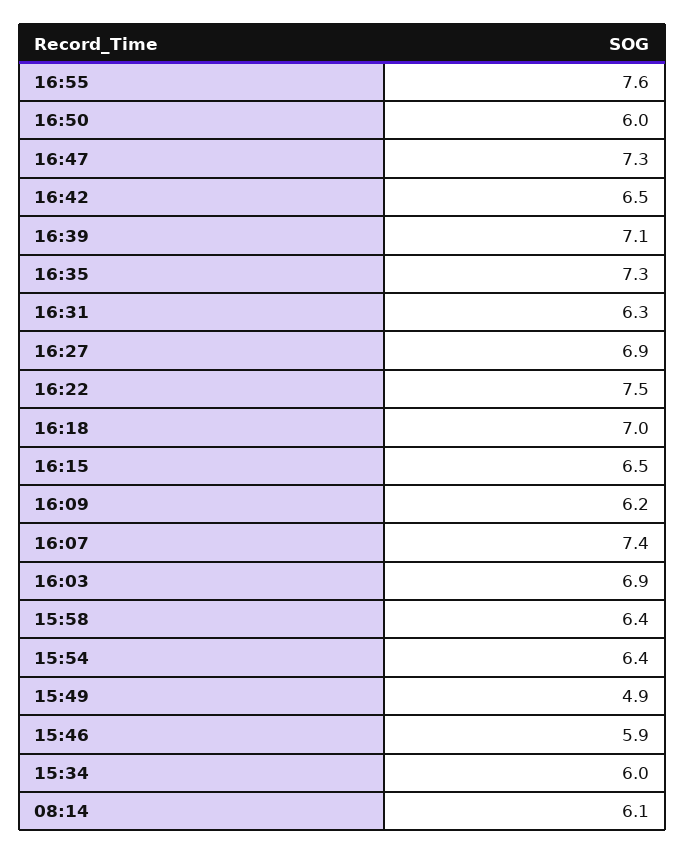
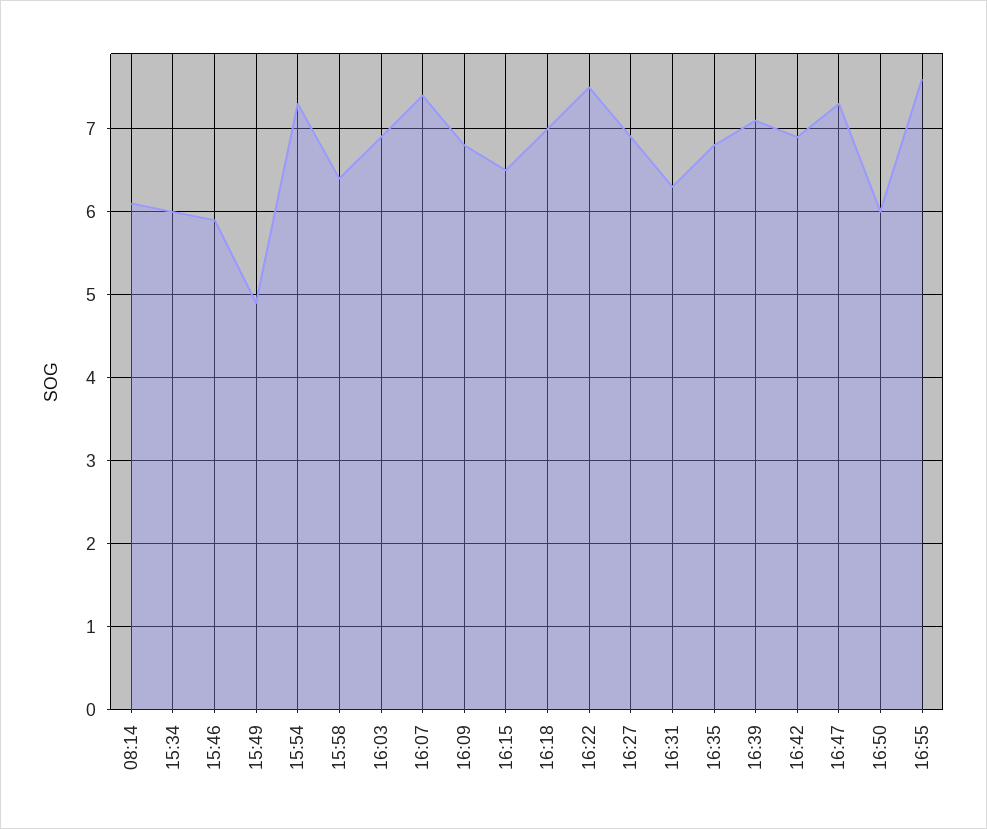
  {
    "16:55": 7.6,
    "16:50": 6,
    "16:47": 7.3,
-   "16:42": 6.5,
+   "16:42": 6.9,
    "16:39": 7.1,
-   "16:35": 7.3,
+   "16:35": 6.8,
    "16:31": 6.3,
    "16:27": 6.9,
    "16:22": 7.5,
    "16:18": 7,
    "16:15": 6.5,
-   "16:09": 6.2,
+   "16:09": 6.8,
    "16:07": 7.4,
    "16:03": 6.9,
    "15:58": 6.4,
-   "15:54": 6.4,
+   "15:54": 7.3,
    "15:49": 4.9,
    "15:46": 5.9,
    "15:34": 6,
    "08:14": 6.1
  }

